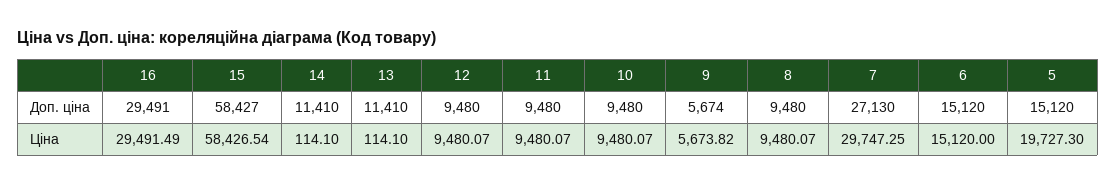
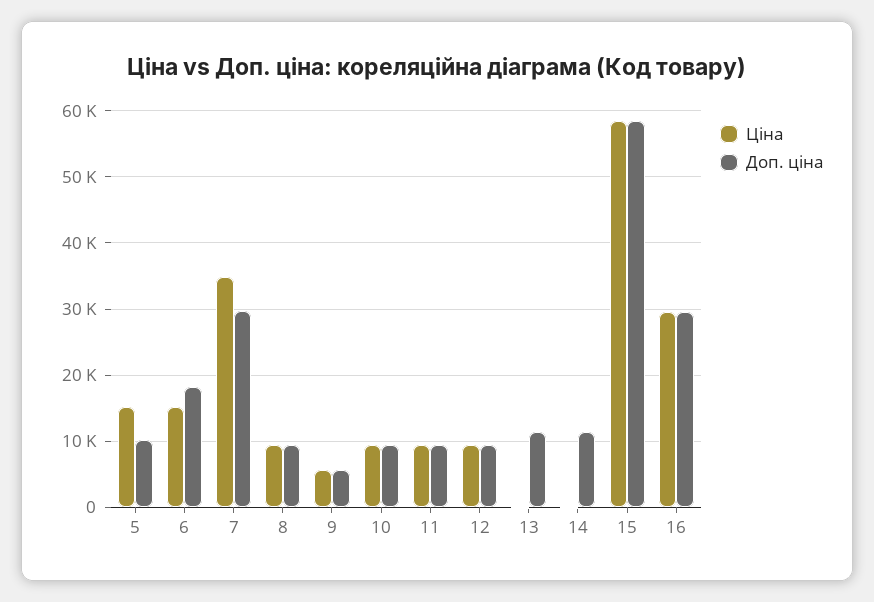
  {
    "Доп. ціна": {
      "16": 29491,
      "15": 58427,
      "14": 11410,
      "13": 11410,
      "12": 9480,
      "11": 9480,
      "10": 9480,
      "9": 5674,
      "8": 9480,
-     "7": 27130,
+     "7": 30000,
-     "6": 15120,
+     "6": 18000,
-     "5": 15120
+     "5": 10000
    },
    "Ціна": {
      "16": 29491.49,
      "15": 58426.54,
      "14": 114.1,
      "13": 114.1,
      "12": 9480.07,
      "11": 9480.07,
      "10": 9480.07,
      "9": 5673.82,
      "8": 9480.07,
-     "7": 29747.25,
+     "7": 35000,
      "6": 15120,
-     "5": 19727.3
+     "5": 15000
    }
  }

